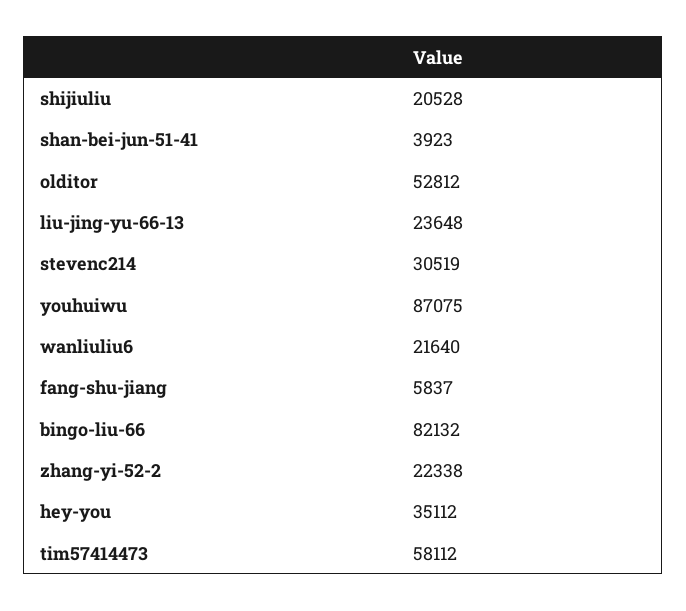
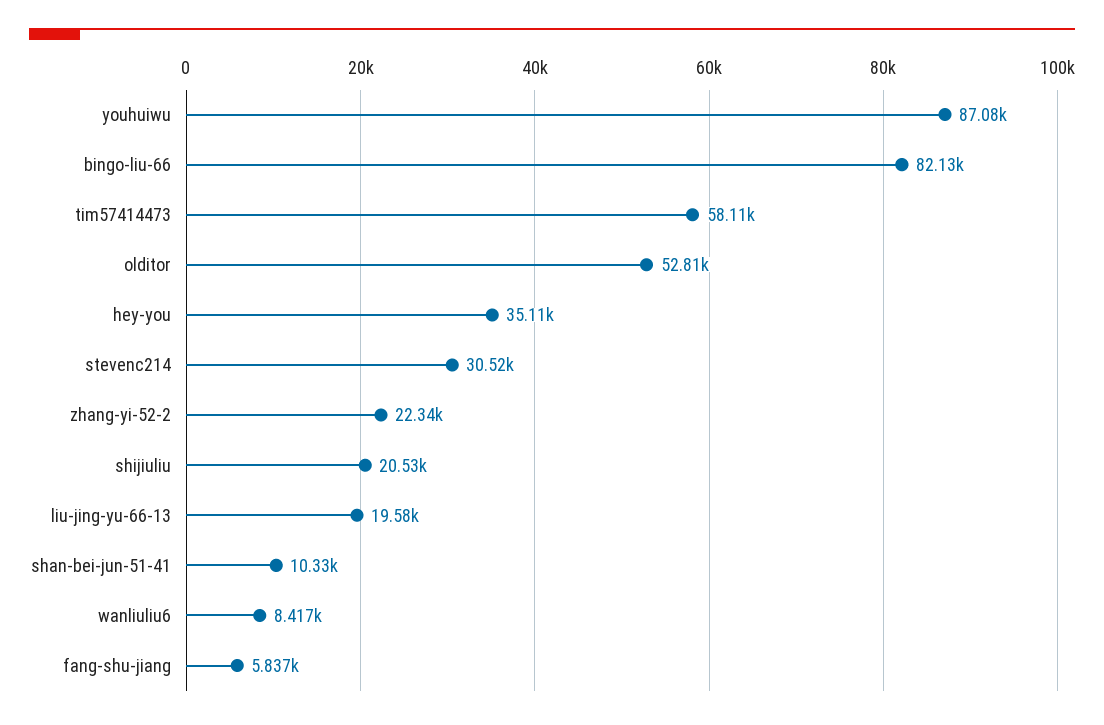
  {
    "shijiuliu": 20528,
-   "shan-bei-jun-51-41": 3923,
+   "shan-bei-jun-51-41": 10330,
    "olditor": 52812,
-   "liu-jing-yu-66-13": 23648,
+   "liu-jing-yu-66-13": 19580,
    "stevenc214": 30519,
    "youhuiwu": 87075,
-   "wanliuliu6": 21640,
+   "wanliuliu6": 8417,
    "fang-shu-jiang": 5837,
    "bingo-liu-66": 82132,
    "zhang-yi-52-2": 22338,
    "hey-you": 35112,
    "tim57414473": 58112
  }

